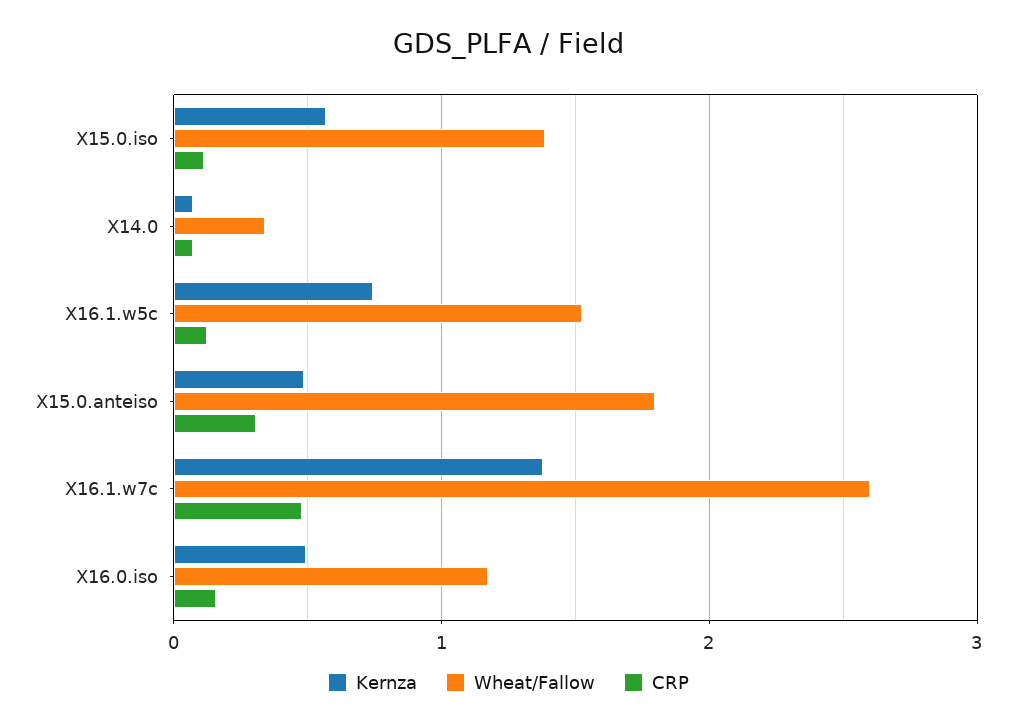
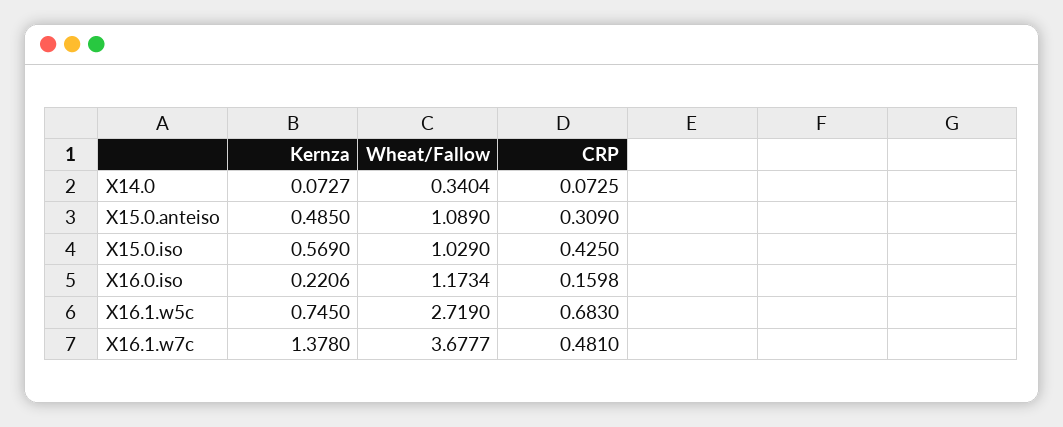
  {
    "Kernza": {
      "X15.0.iso": 0.569,
      "X14.0": 0.0727,
      "X16.1.w5c": 0.745,
      "X15.0.anteiso": 0.485,
      "X16.1.w7c": 1.378,
-     "X16.0.iso": 0.5
+     "X16.0.iso": 0.2206
    },
    "Wheat/Fallow": {
-     "X15.0.iso": 1.4,
+     "X15.0.iso": 1.029,
      "X14.0": 0.3404,
-     "X16.1.w5c": 1.5,
+     "X16.1.w5c": 2.719,
-     "X15.0.anteiso": 1.8,
+     "X15.0.anteiso": 1.089,
-     "X16.1.w7c": 2.6,
+     "X16.1.w7c": 3.6777,
      "X16.0.iso": 1.1734
    },
    "CRP": {
-     "X15.0.iso": 0.1,
+     "X15.0.iso": 0.425,
      "X14.0": 0.0725,
-     "X16.1.w5c": 0.1,
+     "X16.1.w5c": 0.683,
      "X15.0.anteiso": 0.309,
      "X16.1.w7c": 0.481,
      "X16.0.iso": 0.1598
    }
  }

